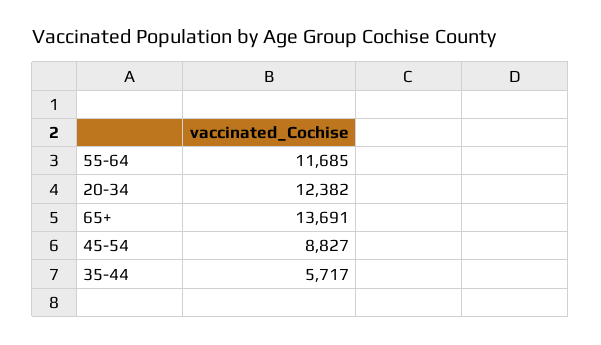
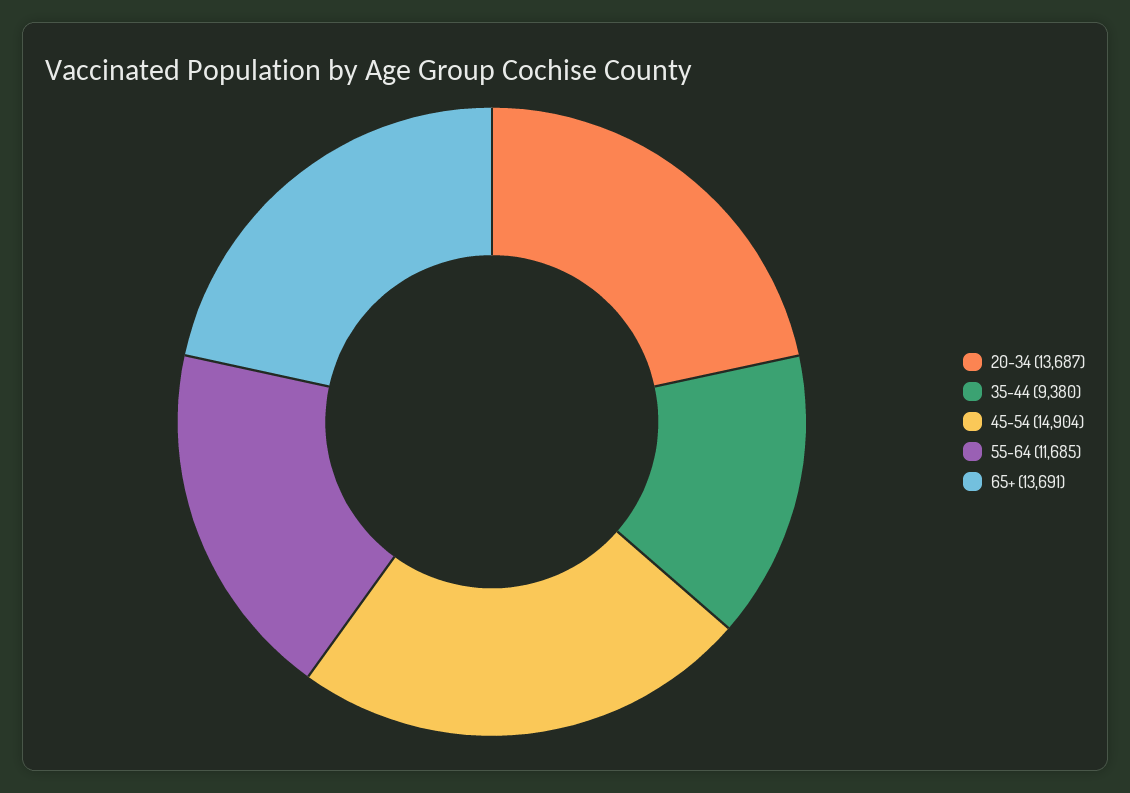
  {
    "55-64": 11685,
-   "20-34": 12382,
+   "20-34": 13687,
    "65+": 13691,
-   "45-54": 8827,
+   "45-54": 14904,
-   "35-44": 5717
+   "35-44": 9380
  }

